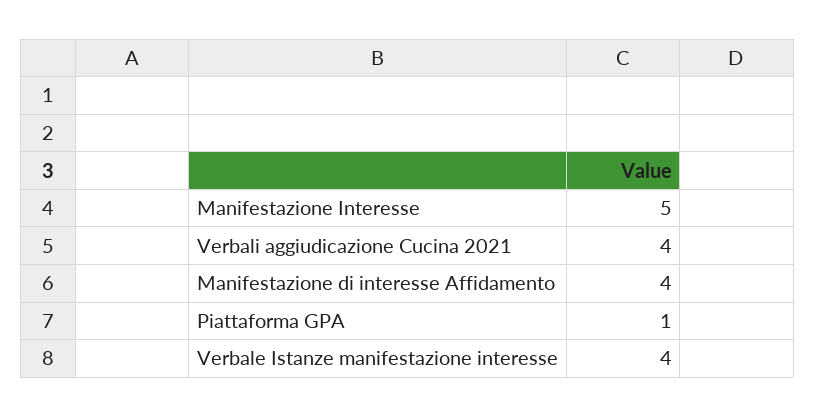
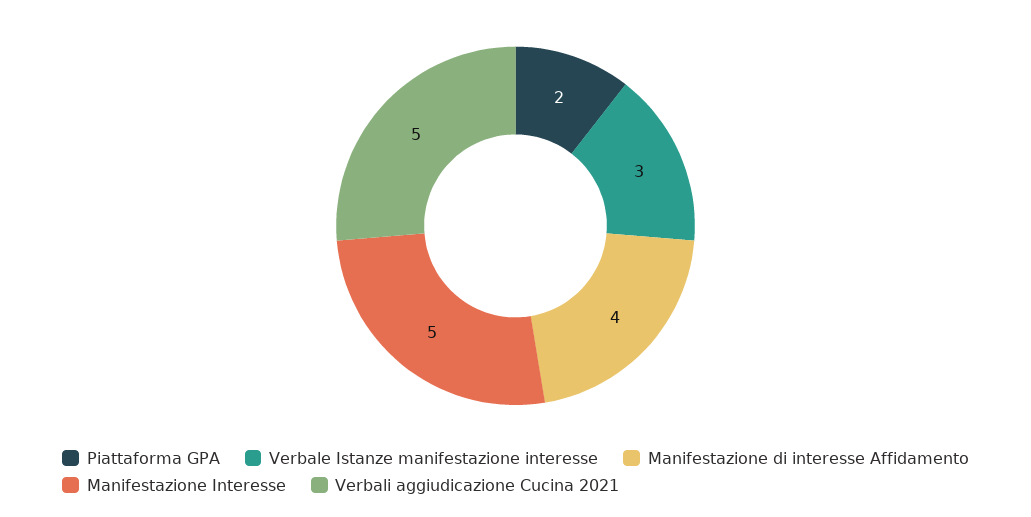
  {
    "Manifestazione Interesse": 5,
-   "Verbali aggiudicazione Cucina 2021": 4,
+   "Verbali aggiudicazione Cucina 2021": 5,
    "Manifestazione di interesse Affidamento": 4,
-   "Piattaforma GPA": 1,
+   "Piattaforma GPA": 2,
-   "Verbale Istanze manifestazione interesse": 4
+   "Verbale Istanze manifestazione interesse": 3
  }

